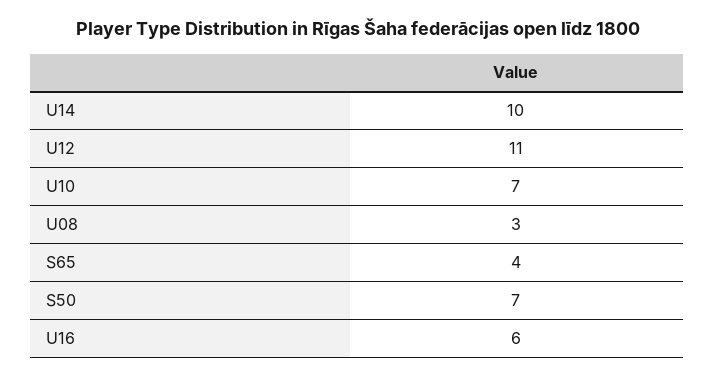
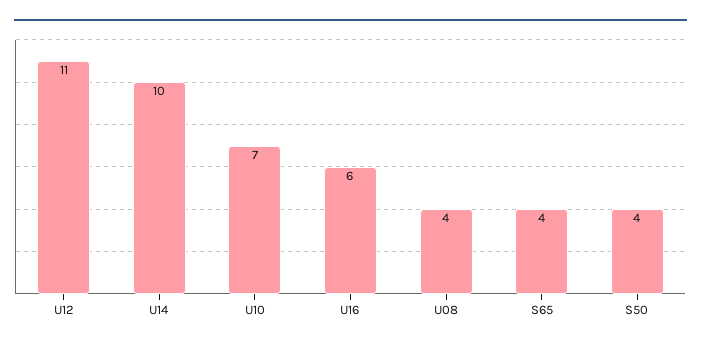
  {
    "U14": 10,
    "U12": 11,
    "U10": 7,
-   "U08": 3,
+   "U08": 4,
    "S65": 4,
-   "S50": 7,
+   "S50": 4,
    "U16": 6
  }

